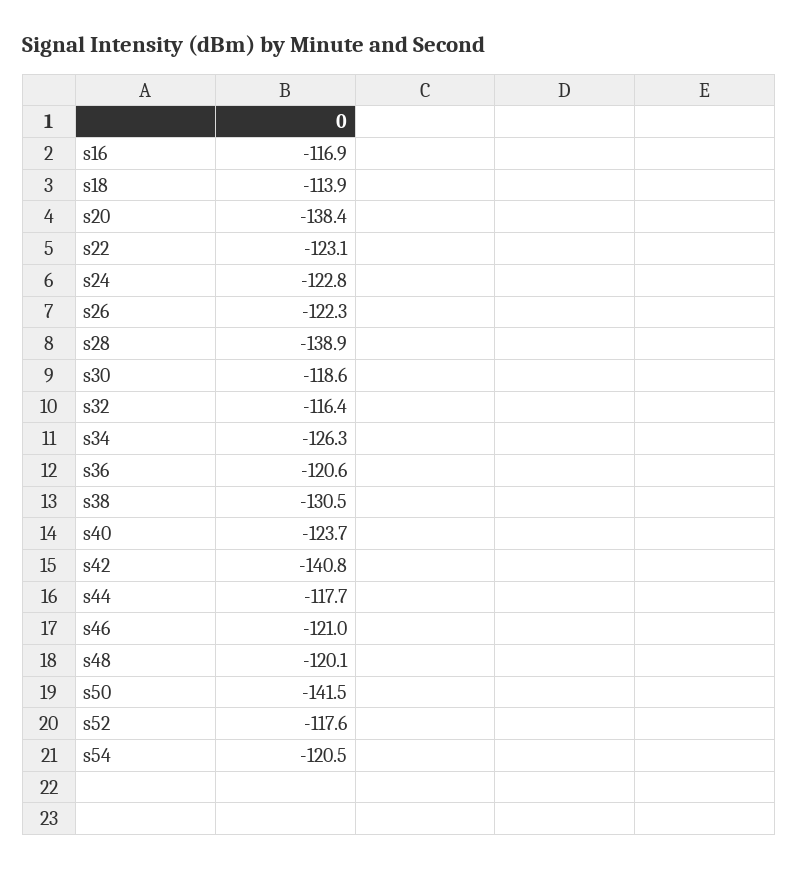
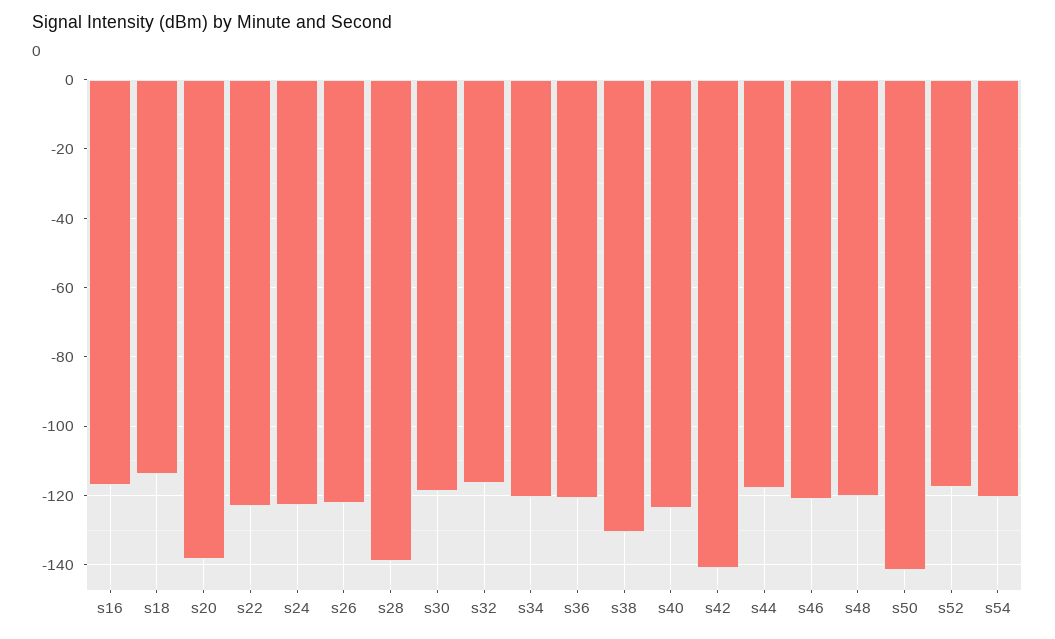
  {
    "s16": -116.9,
    "s18": -113.9,
    "s20": -138.4,
    "s22": -123.1,
    "s24": -122.8,
    "s26": -122.3,
    "s28": -138.9,
    "s30": -118.6,
    "s32": -116.4,
-   "s34": -126.3,
+   "s34": -120,
    "s36": -120.6,
    "s38": -130.5,
    "s40": -123.7,
    "s42": -140.8,
    "s44": -117.7,
    "s46": -121,
    "s48": -120.1,
    "s50": -141.5,
    "s52": -117.6,
    "s54": -120.5
  }

